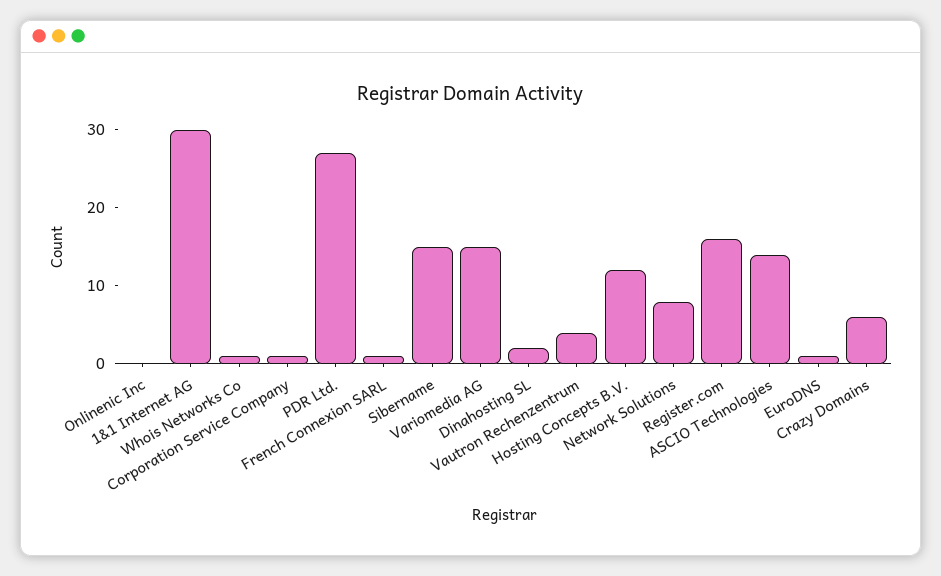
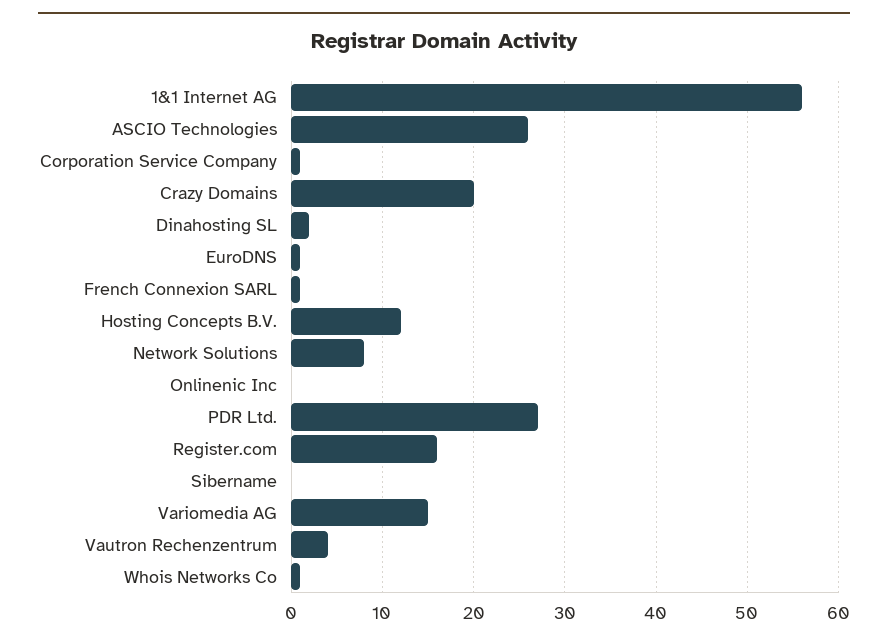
  {
    "Onlinenic Inc": 0,
-   "1&1 Internet AG": 30,
+   "1&1 Internet AG": 56,
    "Whois Networks Co": 1,
    "Corporation Service Company": 1,
    "PDR Ltd.": 27,
    "French Connexion SARL": 1,
-   "Sibername": 15,
+   "Sibername": 0,
    "Variomedia AG": 15,
    "Dinahosting SL": 2,
    "Vautron Rechenzentrum": 4,
    "Hosting Concepts B.V.": 12,
    "Network Solutions": 8,
    "Register.com": 16,
-   "ASCIO Technologies": 15,
+   "ASCIO Technologies": 26,
    "EuroDNS": 1,
-   "Crazy Domains": 5
+   "Crazy Domains": 20
  }

